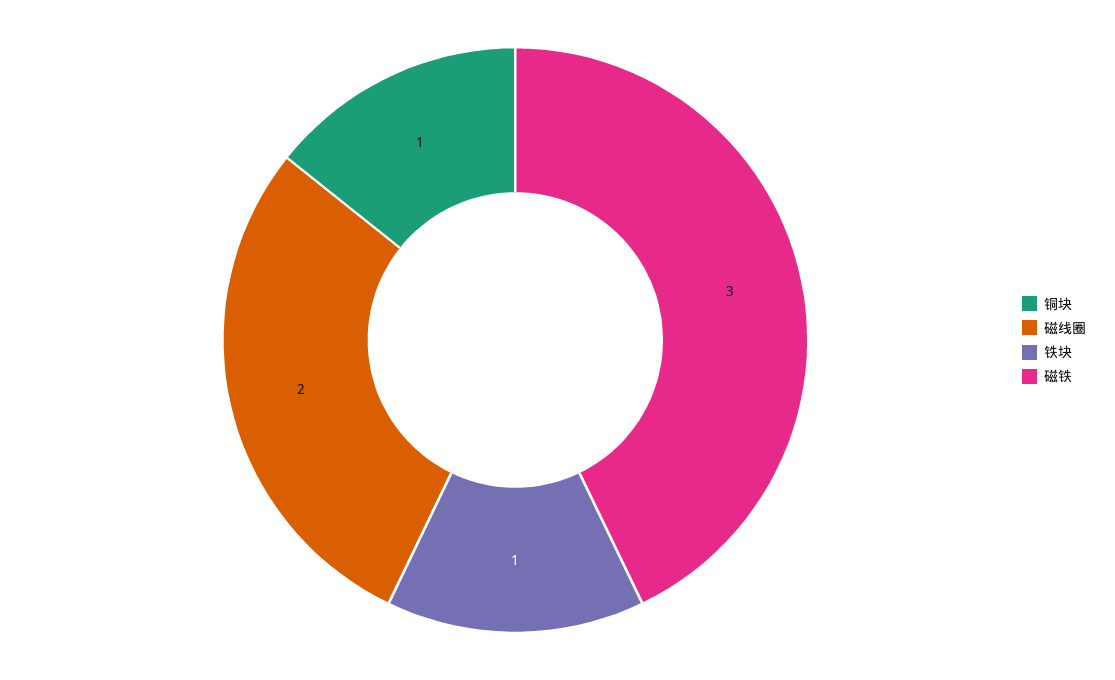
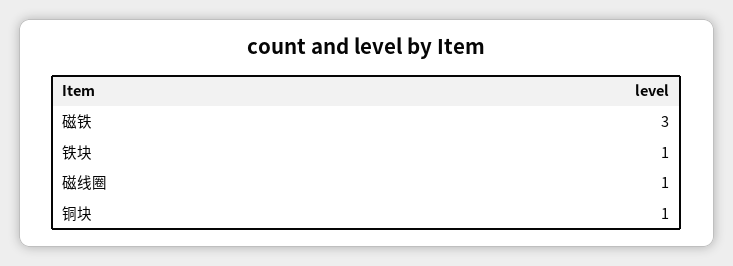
  {
    "铜块": 1,
-   "磁线圈": 2,
+   "磁线圈": 1,
    "铁块": 1,
    "磁铁": 3
  }

